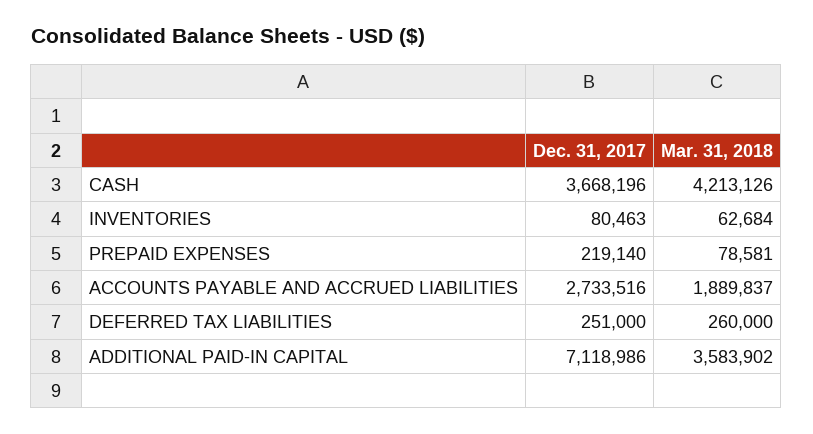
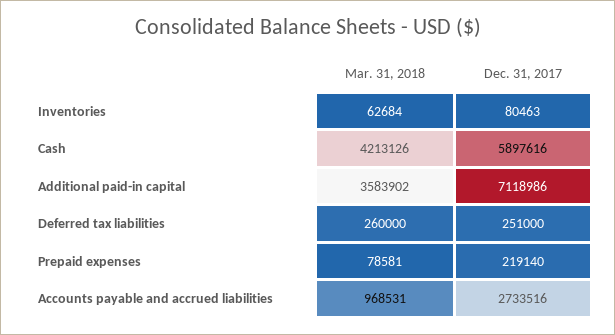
  {
    "Dec. 31, 2017": {
-     "CASH": 3668196,
+     "CASH": 5897616,
      "INVENTORIES": 80463,
      "PREPAID EXPENSES": 219140,
      "ACCOUNTS PAYABLE AND ACCRUED LIABILITIES": 2733516,
      "DEFERRED TAX LIABILITIES": 251000,
      "ADDITIONAL PAID-IN CAPITAL": 7118986
    },
    "Mar. 31, 2018": {
      "CASH": 4213126,
      "INVENTORIES": 62684,
      "PREPAID EXPENSES": 78581,
-     "ACCOUNTS PAYABLE AND ACCRUED LIABILITIES": 1889837,
+     "ACCOUNTS PAYABLE AND ACCRUED LIABILITIES": 968531,
      "DEFERRED TAX LIABILITIES": 260000,
      "ADDITIONAL PAID-IN CAPITAL": 3583902
    }
  }

